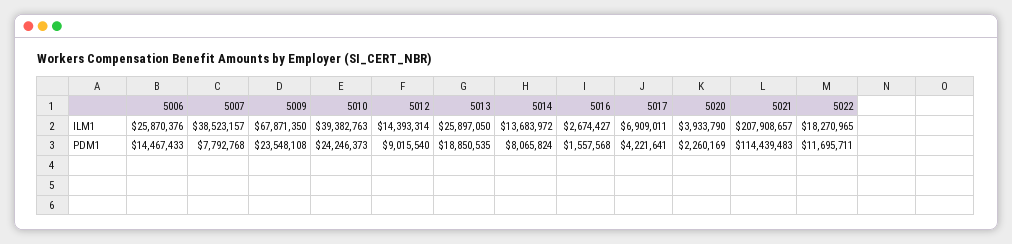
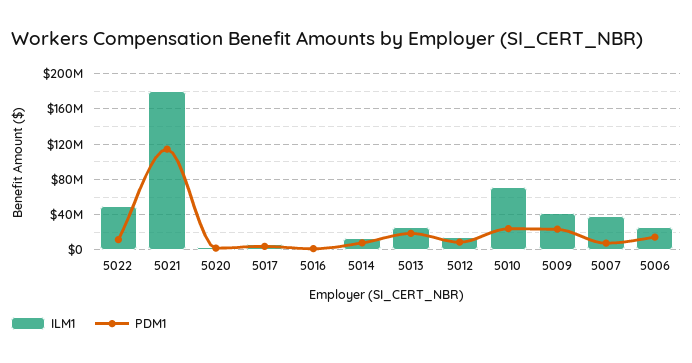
  {
    "ILM1": {
      "5006": 25870376,
      "5007": 38523157,
-     "5009": 67871350,
+     "5009": 40000000,
-     "5010": 39382763,
+     "5010": 70000000,
      "5012": 14393314,
      "5013": 25897050,
      "5014": 13683972,
      "5016": 2674427,
      "5017": 6909011,
      "5020": 3933790,
-     "5021": 207908657,
+     "5021": 180000000,
-     "5022": 18270965
+     "5022": 50000000
    },
    "PDM1": {
      "5006": 14467433,
      "5007": 7792768,
      "5009": 23548108,
      "5010": 24246373,
      "5012": 9015540,
      "5013": 18850535,
      "5014": 8065824,
      "5016": 1557568,
      "5017": 4221641,
      "5020": 2260169,
      "5021": 114439483,
      "5022": 11695711
    }
  }

